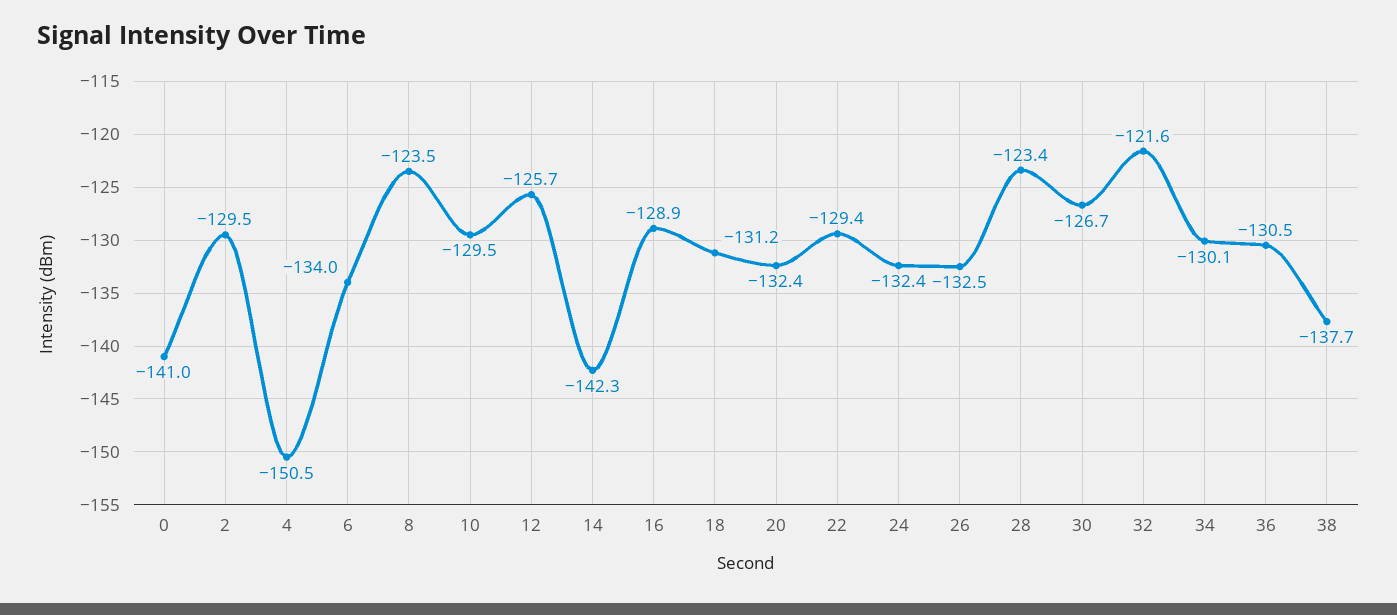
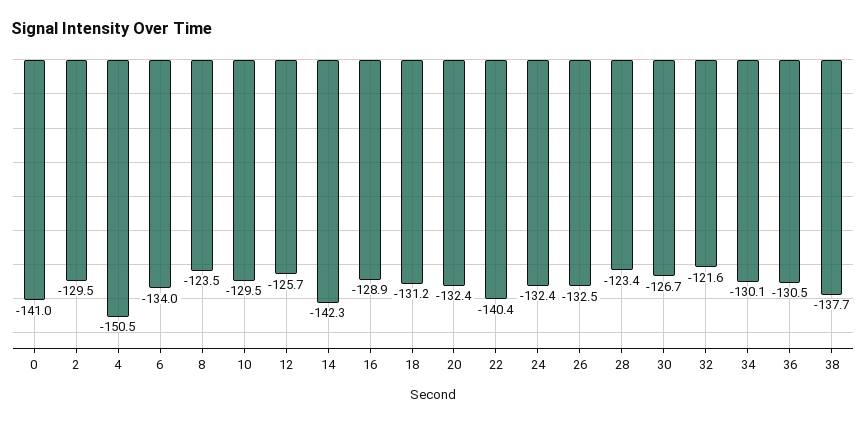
  {
    "0": -141,
    "2": -129.5,
    "4": -150.5,
    "6": -134,
    "8": -123.5,
    "10": -129.5,
    "12": -125.7,
    "14": -142.3,
    "16": -128.9,
    "18": -131.2,
    "20": -132.4,
-   "22": -129.4,
+   "22": -140.4,
    "24": -132.4,
    "26": -132.5,
    "28": -123.4,
    "30": -126.7,
    "32": -121.6,
    "34": -130.1,
    "36": -130.5,
    "38": -137.7
  }

